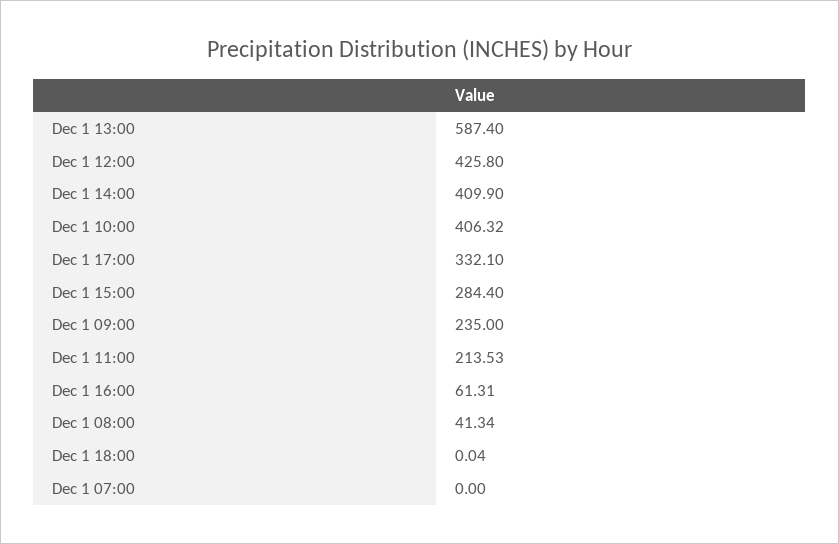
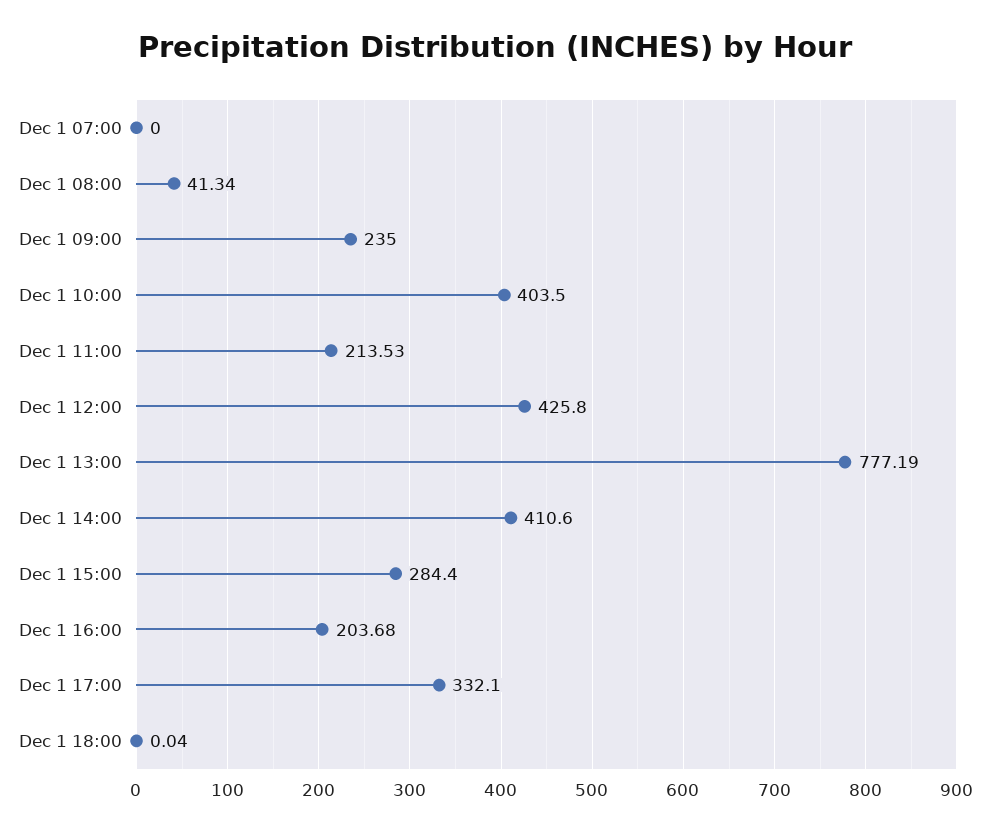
  {
-   "Dec 1 13:00": 587.4,
+   "Dec 1 13:00": 777.19,
    "Dec 1 12:00": 425.8,
-   "Dec 1 14:00": 409.9,
+   "Dec 1 14:00": 410.6,
-   "Dec 1 10:00": 406.32,
+   "Dec 1 10:00": 403.5,
    "Dec 1 17:00": 332.1,
    "Dec 1 15:00": 284.4,
    "Dec 1 09:00": 235,
    "Dec 1 11:00": 213.53,
-   "Dec 1 16:00": 61.31,
+   "Dec 1 16:00": 203.68,
    "Dec 1 08:00": 41.34,
    "Dec 1 18:00": 0.04,
    "Dec 1 07:00": 0
  }

